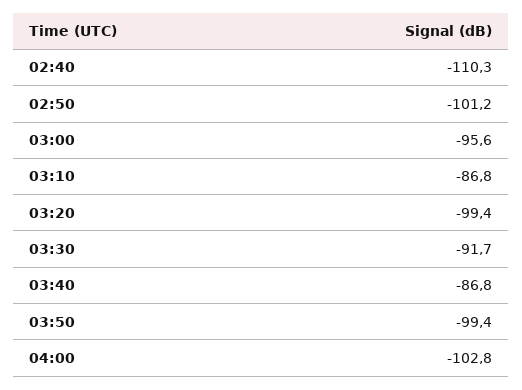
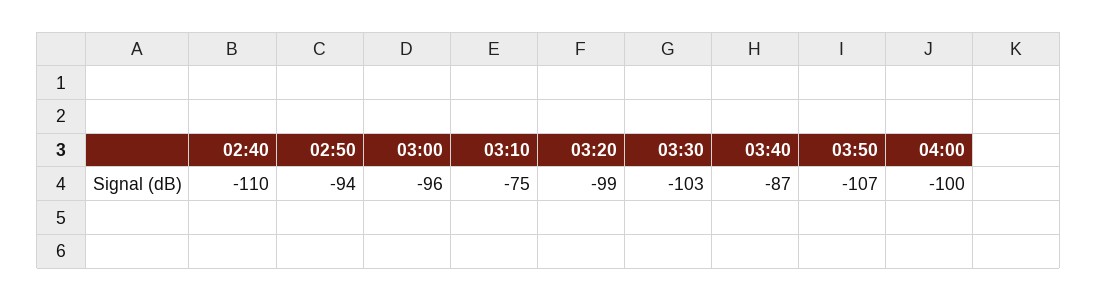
  {
    "02:40": -110.3,
-   "02:50": -101.2,
+   "02:50": -94,
    "03:00": -95.6,
-   "03:10": -86.8,
+   "03:10": -75,
    "03:20": -99.4,
-   "03:30": -91.7,
+   "03:30": -103,
    "03:40": -86.8,
-   "03:50": -99.4,
+   "03:50": -107,
-   "04:00": -102.8
+   "04:00": -100
  }

